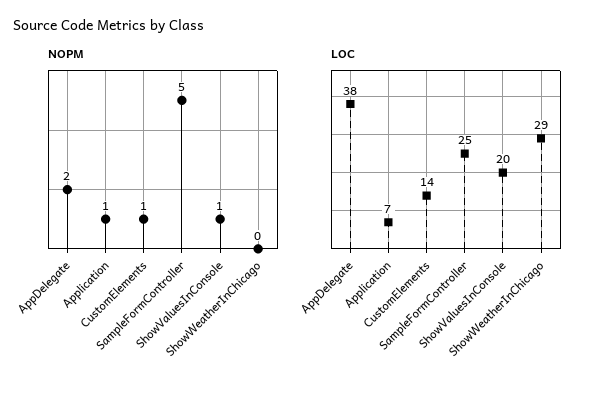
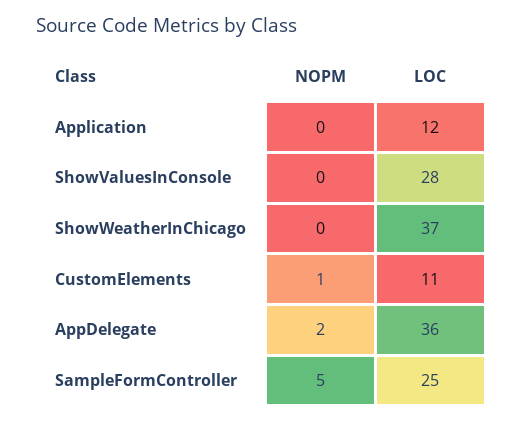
  {
    "NOPM": {
      "AppDelegate": 2,
-     "Application": 1,
+     "Application": 0,
      "CustomElements": 1,
      "SampleFormController": 5,
-     "ShowValuesInConsole": 1,
+     "ShowValuesInConsole": 0,
      "ShowWeatherInChicago": 0
    },
    "LOC": {
-     "AppDelegate": 38,
+     "AppDelegate": 36,
-     "Application": 7,
+     "Application": 12,
-     "CustomElements": 14,
+     "CustomElements": 11,
      "SampleFormController": 25,
-     "ShowValuesInConsole": 20,
+     "ShowValuesInConsole": 28,
-     "ShowWeatherInChicago": 29
+     "ShowWeatherInChicago": 37
    }
  }

